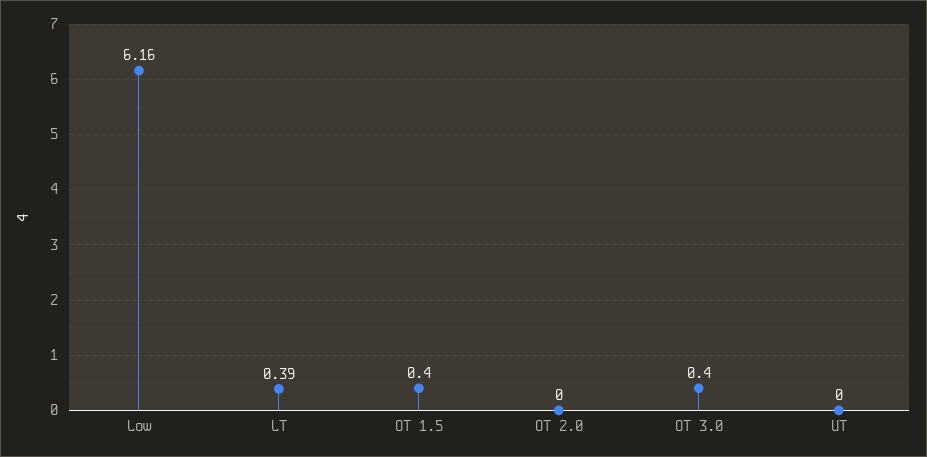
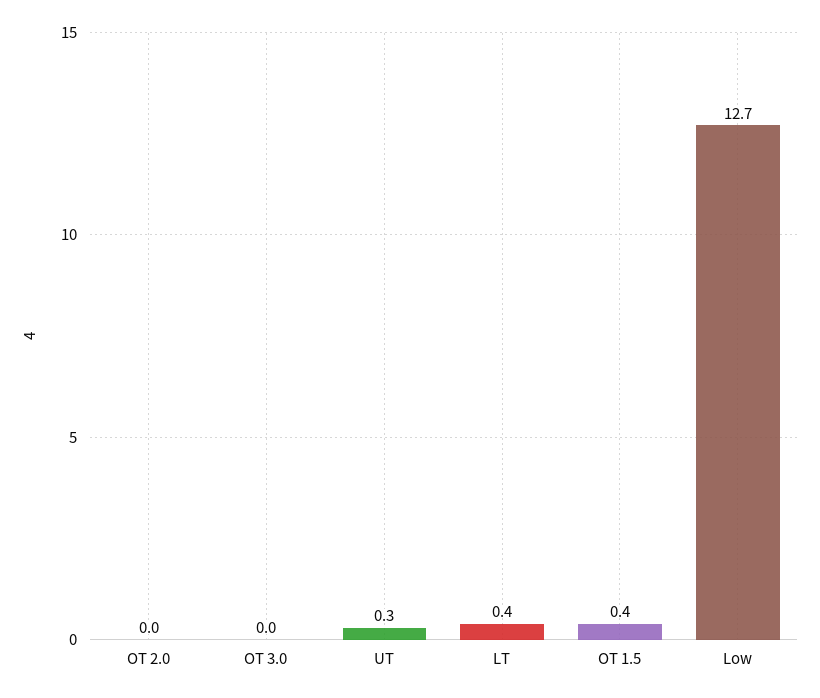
  {
-   "Low": 6.16,
+   "Low": 12.7,
    "LT": 0.39,
    "OT 1.5": 0.4,
    "OT 2.0": 0,
-   "OT 3.0": 0.4,
+   "OT 3.0": 0,
-   "UT": 0
+   "UT": 0.3
  }

